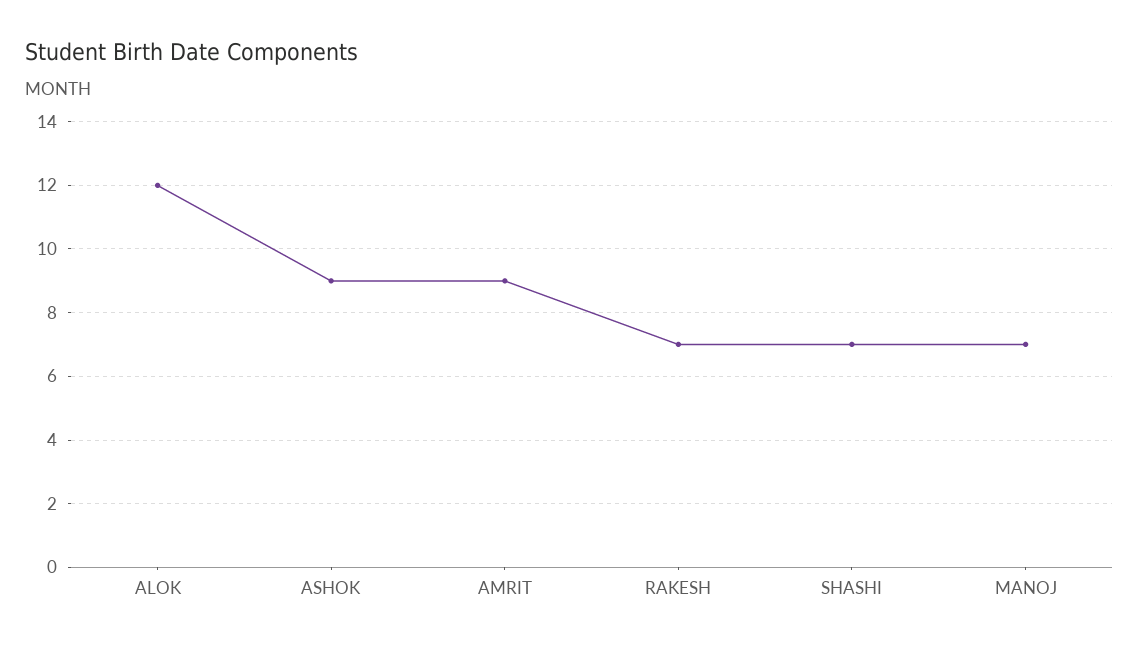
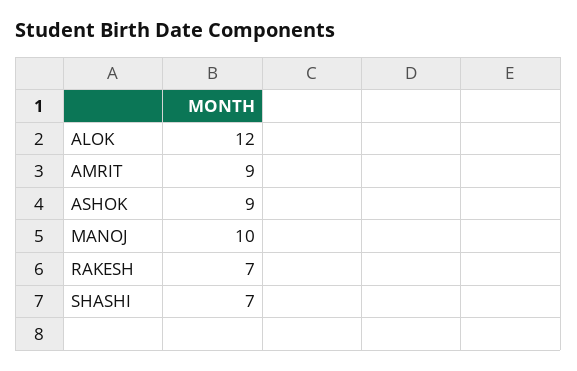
  {
    "ALOK": 12,
    "ASHOK": 9,
    "AMRIT": 9,
    "RAKESH": 7,
    "SHASHI": 7,
-   "MANOJ": 7
+   "MANOJ": 10
  }

